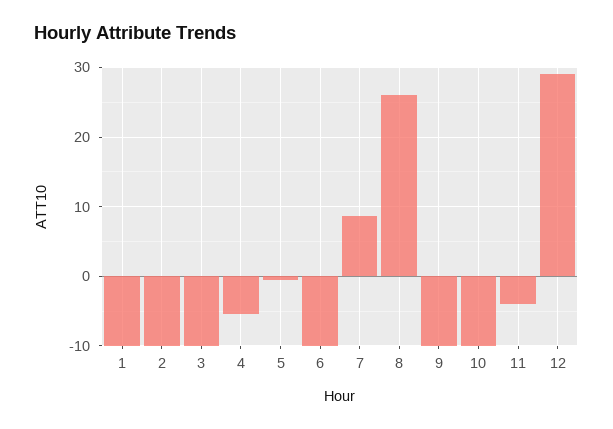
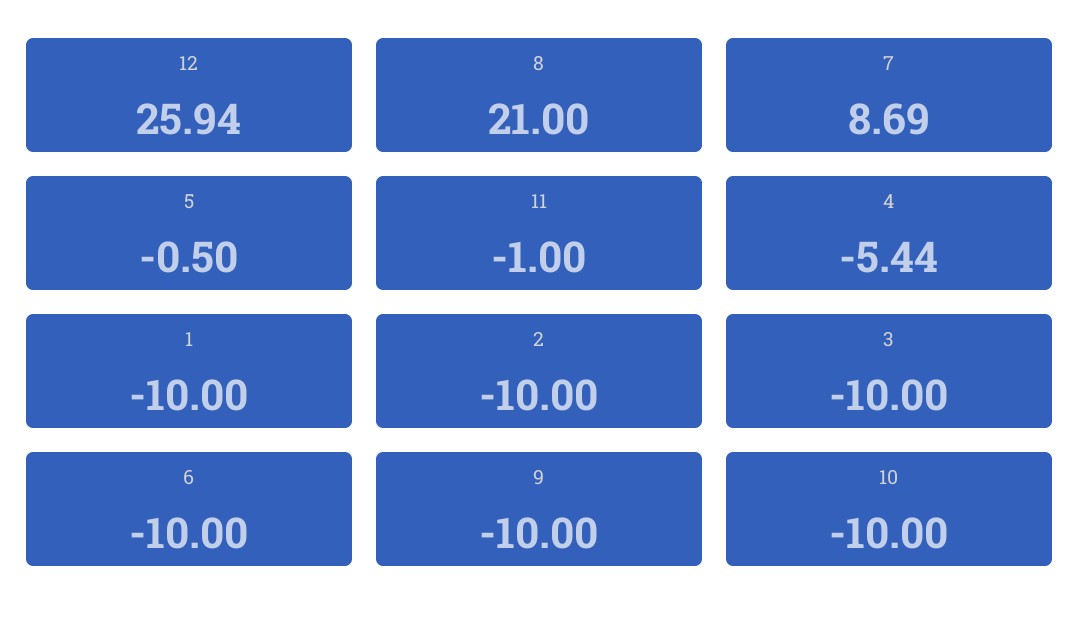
  {
    "1": -10,
    "2": -10,
    "3": -10,
    "4": -5.44,
    "5": -0.5,
    "6": -10,
    "7": 8.69,
-   "8": 26,
+   "8": 21,
    "9": -10,
    "10": -10,
-   "11": -4,
+   "11": -1,
-   "12": 29
+   "12": 25.94
  }

